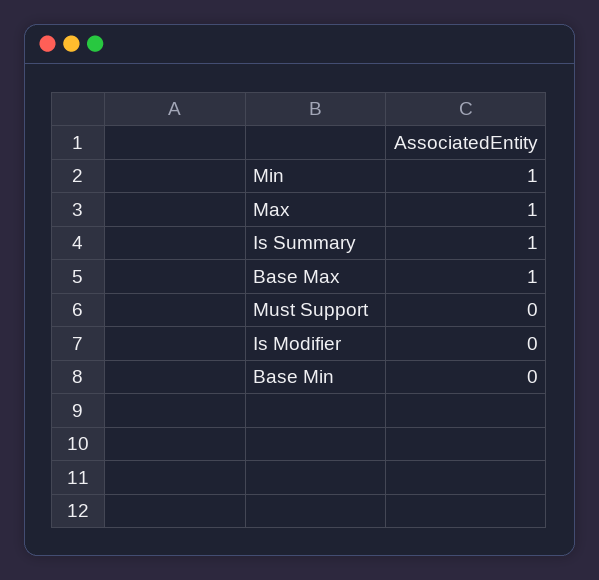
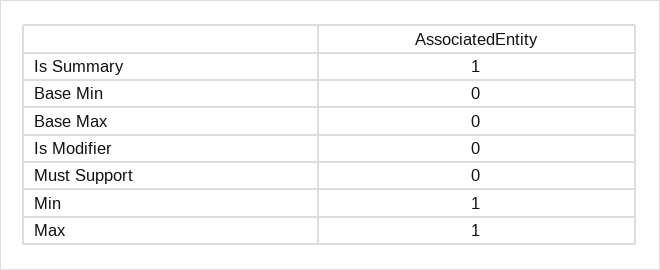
  {
    "Min": 1,
    "Max": 1,
    "Is Summary": 1,
-   "Base Max": 1,
+   "Base Max": 0,
    "Must Support": 0,
    "Is Modifier": 0,
    "Base Min": 0
  }

